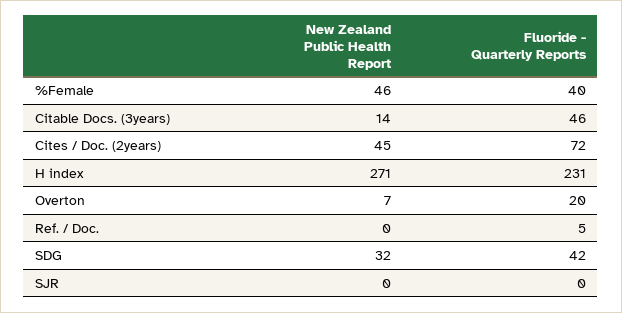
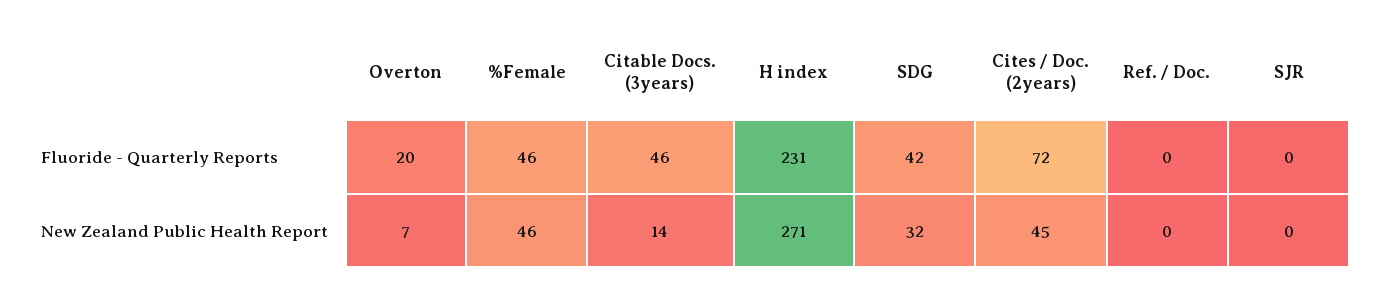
  {
    "New Zealand Public Health Report": {
      "%Female": 46,
      "Citable Docs. (3years)": 14,
      "Cites / Doc. (2years)": 45,
      "H index": 271,
      "Overton": 7,
      "Ref. / Doc.": 0,
      "SDG": 32,
      "SJR": 0
    },
    "Fluoride - Quarterly Reports": {
-     "%Female": 40,
+     "%Female": 46,
      "Citable Docs. (3years)": 46,
      "Cites / Doc. (2years)": 72,
      "H index": 231,
      "Overton": 20,
-     "Ref. / Doc.": 5,
+     "Ref. / Doc.": 0,
      "SDG": 42,
      "SJR": 0
    }
  }

